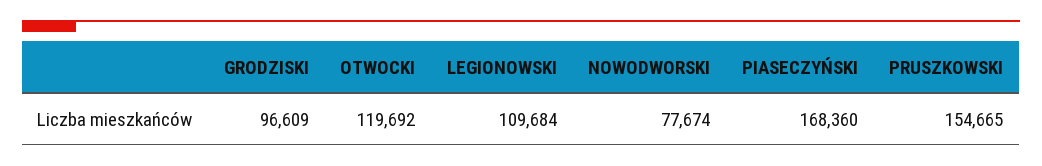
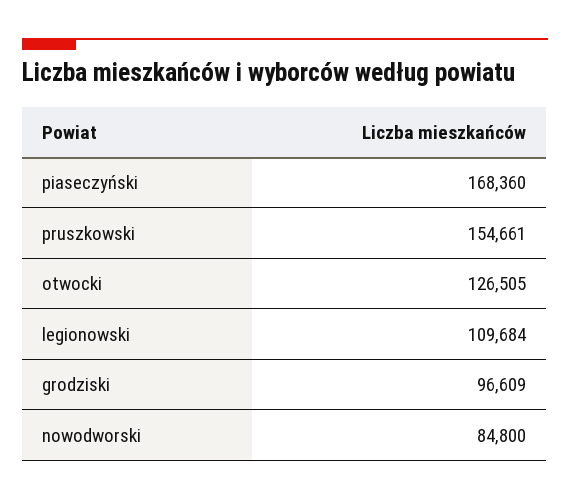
  {
    "GRODZISKI": 96609,
-   "OTWOCKI": 119692,
+   "OTWOCKI": 126505,
    "LEGIONOWSKI": 109684,
-   "NOWODWORSKI": 77674,
+   "NOWODWORSKI": 84800,
    "PIASECZYŃSKI": 168360,
-   "PRUSZKOWSKI": 154665
+   "PRUSZKOWSKI": 154661
  }

